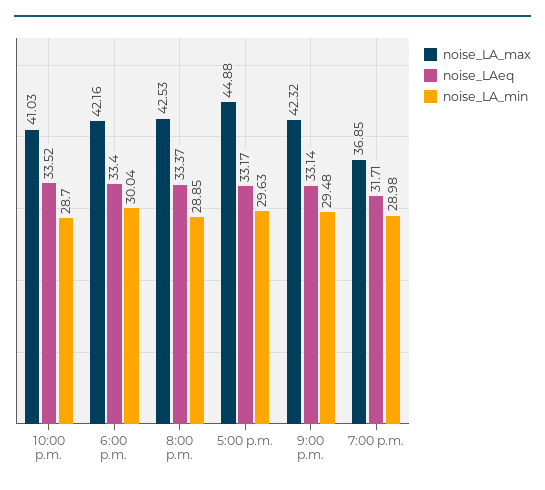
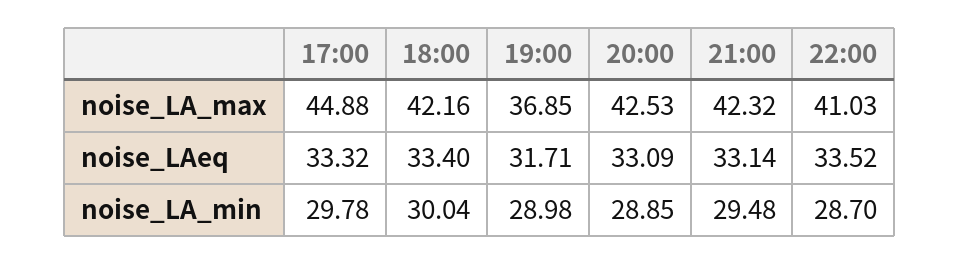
  {
    "noise_LA_max": {
      "10:00 p.m.": 41.03,
      "6:00 p.m.": 42.16,
      "8:00 p.m.": 42.53,
      "5:00 p.m.": 44.88,
      "9:00 p.m.": 42.32,
      "7:00 p.m.": 36.85
    },
    "noise_LAeq": {
      "10:00 p.m.": 33.52,
      "6:00 p.m.": 33.4,
-     "8:00 p.m.": 33.37,
+     "8:00 p.m.": 33.09,
-     "5:00 p.m.": 33.17,
+     "5:00 p.m.": 33.32,
      "9:00 p.m.": 33.14,
      "7:00 p.m.": 31.71
    },
    "noise_LA_min": {
      "10:00 p.m.": 28.7,
      "6:00 p.m.": 30.04,
      "8:00 p.m.": 28.85,
-     "5:00 p.m.": 29.63,
+     "5:00 p.m.": 29.78,
      "9:00 p.m.": 29.48,
      "7:00 p.m.": 28.98
    }
  }

